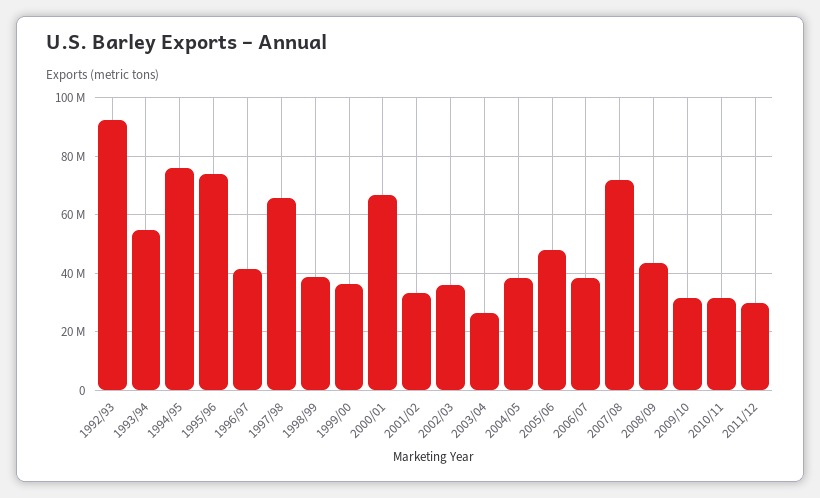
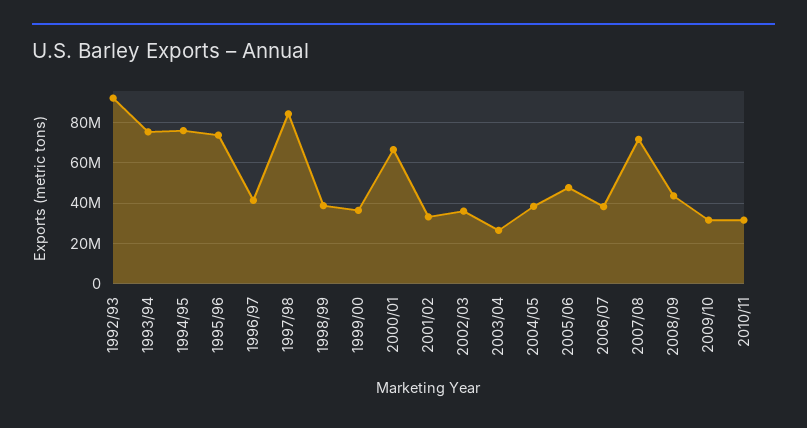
  {
    "1992/93": 92500000,
-   "1993/94": 55000000,
+   "1993/94": 75000000,
    "1994/95": 75000000,
    "1995/96": 75000000,
    "1996/97": 42500000,
-   "1997/98": 65000000,
+   "1997/98": 85000000,
    "1998/99": 40000000,
    "1999/00": 37500000,
    "2000/01": 67500000,
    "2001/02": 32500000,
    "2002/03": 35000000,
    "2003/04": 27500000,
    "2004/05": 37500000,
    "2005/06": 47500000,
    "2006/07": 37500000,
    "2007/08": 72500000,
    "2008/09": 42500000,
    "2009/10": 32500000,
-   "2010/11": 32500000,
+   "2010/11": 32500000
-   "2011/12": 30000000
  }

